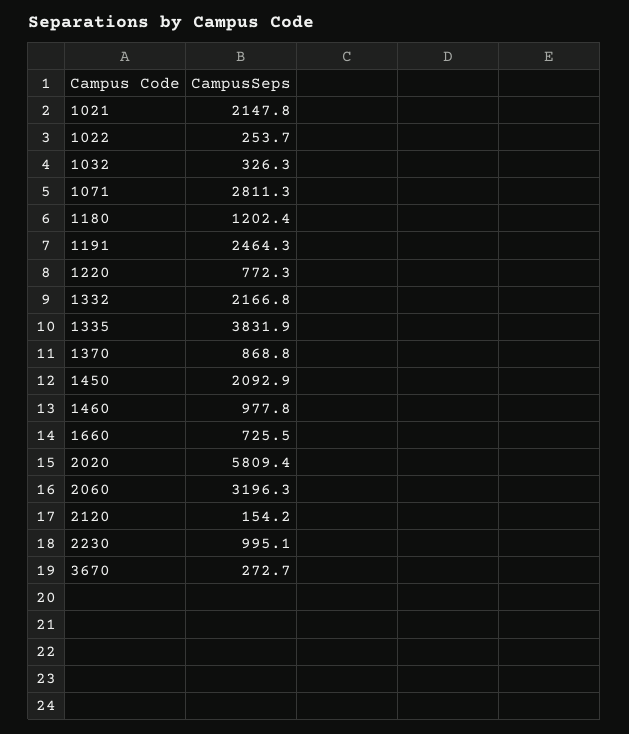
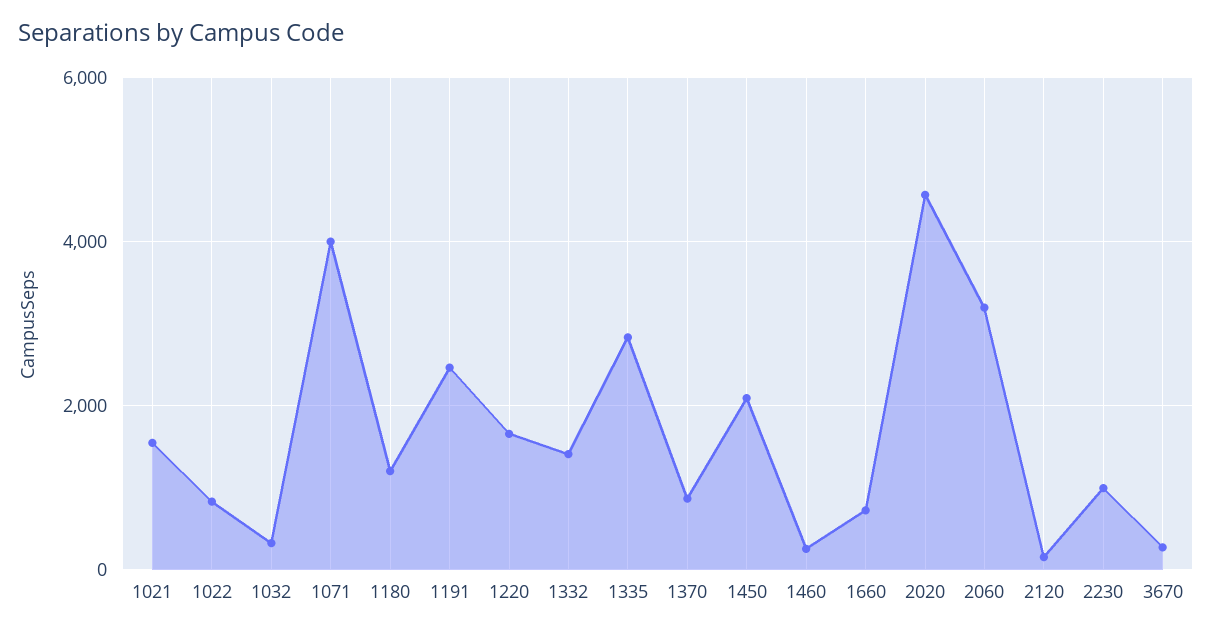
  {
-   "1021": 2147.8,
+   "1021": 1600,
-   "1022": 253.7,
+   "1022": 800,
    "1032": 326.3,
-   "1071": 2811.3,
+   "1071": 4000,
    "1180": 1202.4,
    "1191": 2464.3,
-   "1220": 772.3,
+   "1220": 1600,
-   "1332": 2166.8,
+   "1332": 1400,
-   "1335": 3831.9,
+   "1335": 2800,
    "1370": 868.8,
    "1450": 2092.9,
-   "1460": 977.8,
+   "1460": 200,
    "1660": 725.5,
-   "2020": 5809.4,
+   "2020": 4600,
    "2060": 3196.3,
    "2120": 154.2,
    "2230": 995.1,
    "3670": 272.7
  }

